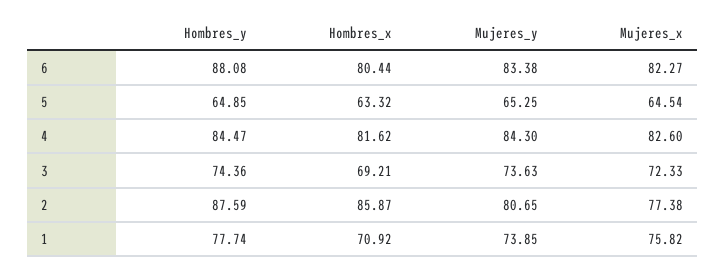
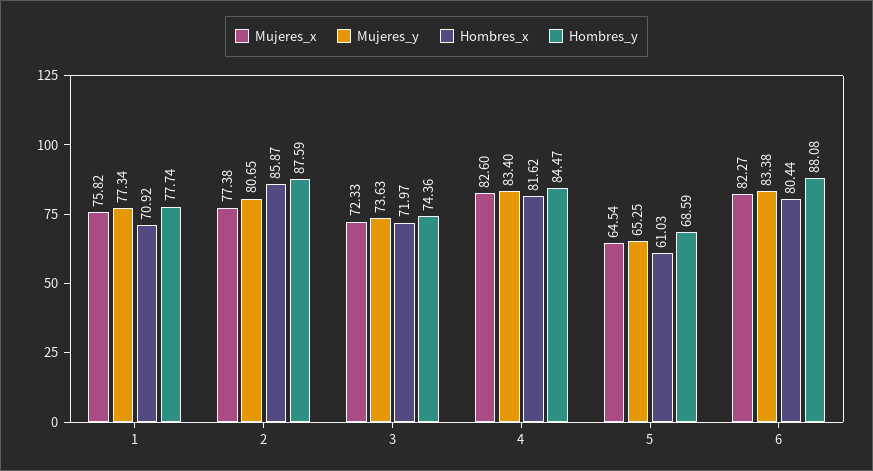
  {
    "Hombres_y": {
      "6": 88.08,
-     "5": 64.85,
+     "5": 68.59,
      "4": 84.47,
      "3": 74.36,
      "2": 87.59,
      "1": 77.74
    },
    "Hombres_x": {
      "6": 80.44,
-     "5": 63.32,
+     "5": 61.03,
      "4": 81.62,
-     "3": 69.21,
+     "3": 71.97,
      "2": 85.87,
      "1": 70.92
    },
    "Mujeres_y": {
      "6": 83.38,
      "5": 65.25,
-     "4": 84.3,
+     "4": 83.4,
      "3": 73.63,
      "2": 80.65,
-     "1": 73.85
+     "1": 77.34
    },
    "Mujeres_x": {
      "6": 82.27,
      "5": 64.54,
      "4": 82.6,
      "3": 72.33,
      "2": 77.38,
      "1": 75.82
    }
  }

